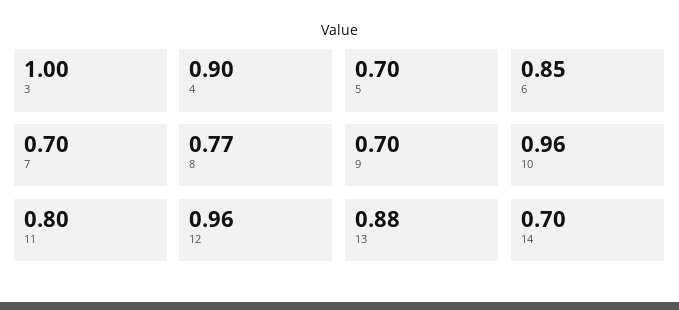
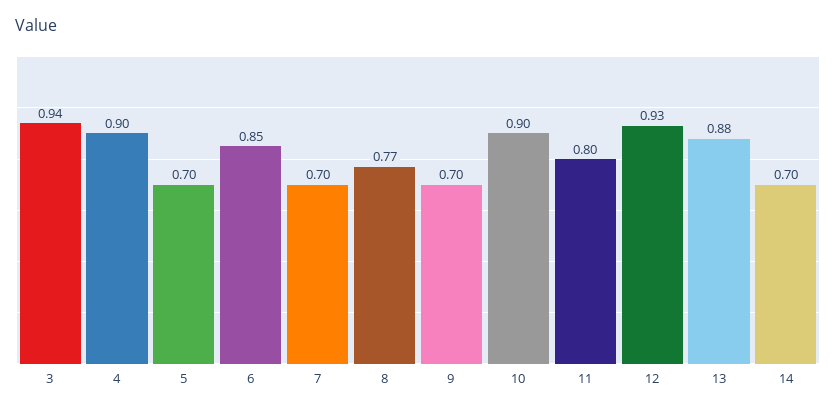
  {
-   "3": 1,
+   "3": 0.94,
    "4": 0.9,
    "5": 0.7,
    "6": 0.85,
    "7": 0.7,
    "8": 0.77,
    "9": 0.7,
-   "10": 0.96,
+   "10": 0.9,
    "11": 0.8,
-   "12": 0.96,
+   "12": 0.93,
    "13": 0.88,
    "14": 0.7
  }

